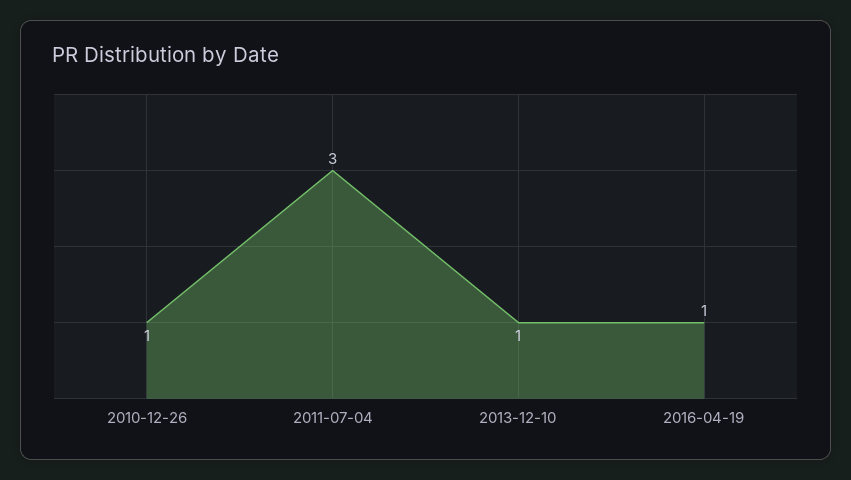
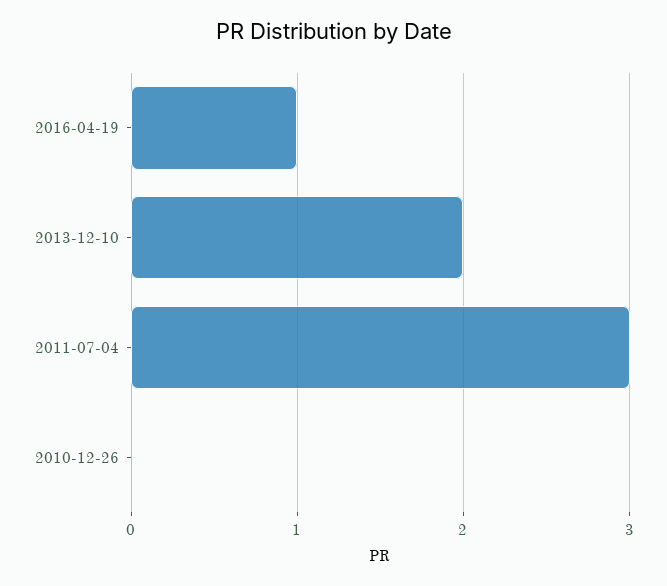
  {
-   "2010-12-26": 1,
+   "2010-12-26": 0,
    "2011-07-04": 3,
-   "2013-12-10": 1,
+   "2013-12-10": 2,
    "2016-04-19": 1
  }

